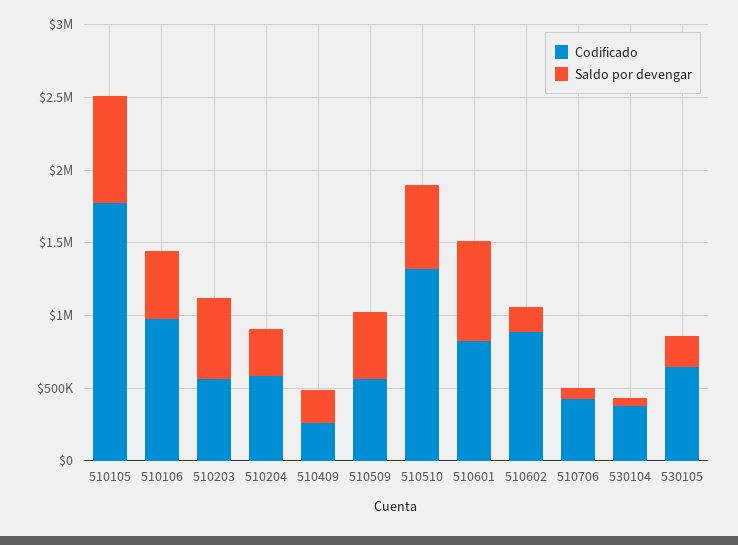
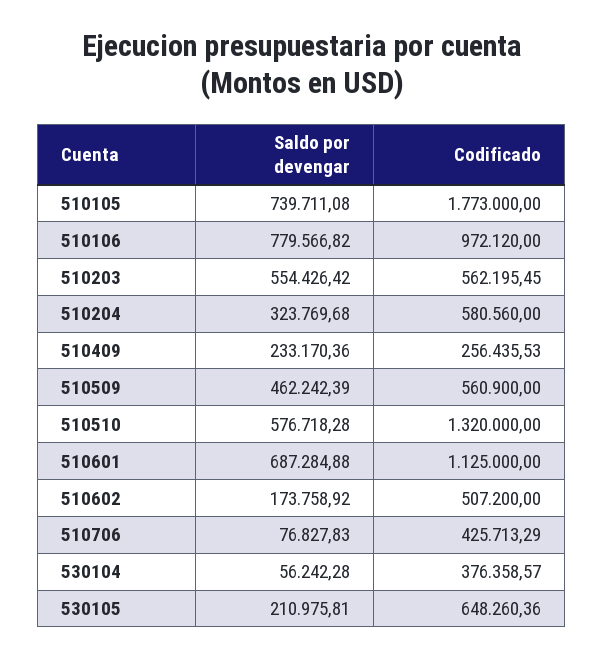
  {
    "Codificado": {
      "510105": 1773000,
      "510106": 972120,
      "510203": 562195.45,
      "510204": 580560,
      "510409": 256435.53,
      "510509": 560900,
      "510510": 1320000,
-     "510601": 800000,
+     "510601": 1125000,
-     "510602": 900000,
+     "510602": 507200,
      "510706": 425713.29,
      "530104": 376358.57,
      "530105": 648260.36
    },
    "Saldo por devengar": {
      "510105": 739711.08,
-     "510106": 500000,
+     "510106": 779566.82,
      "510203": 554426.42,
      "510204": 323769.68,
      "510409": 233170.36,
      "510509": 462242.39,
      "510510": 576718.28,
      "510601": 687284.88,
      "510602": 173758.92,
      "510706": 76827.83,
      "530104": 56242.28,
      "530105": 210975.81
    }
  }

